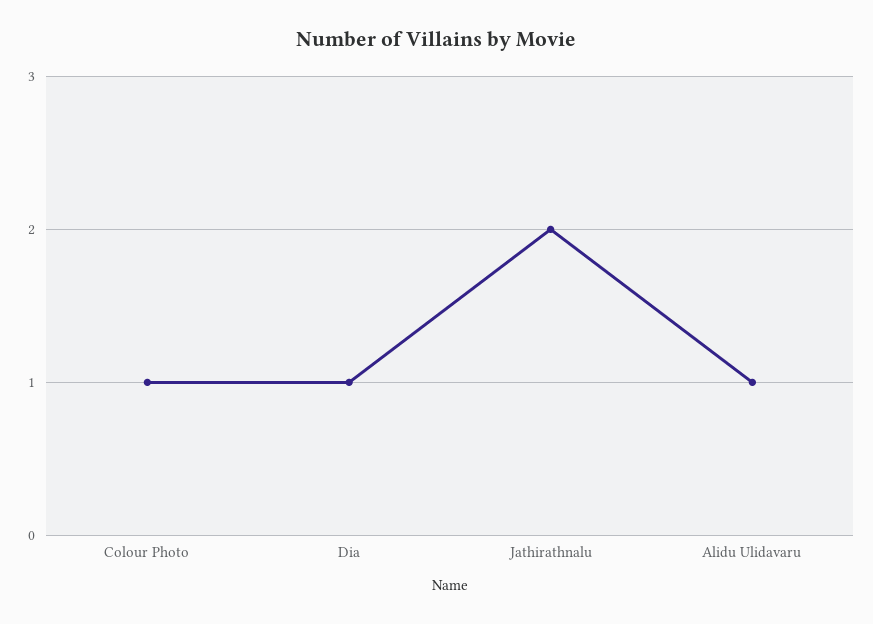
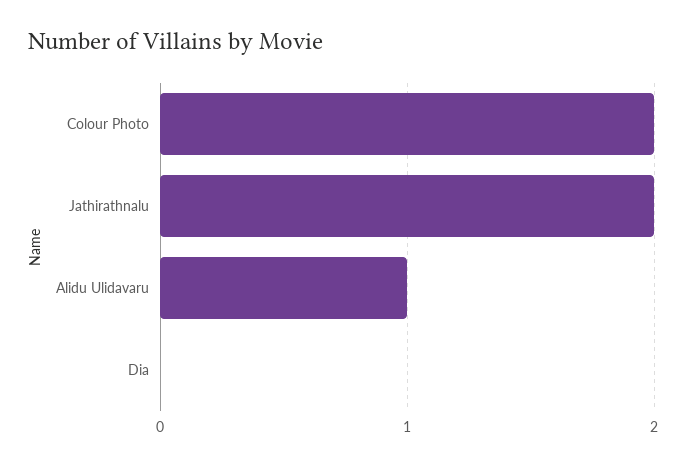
  {
-   "Colour Photo": 1,
+   "Colour Photo": 2,
-   "Dia": 1,
+   "Dia": 0,
    "Jathirathnalu": 2,
    "Alidu Ulidavaru": 1
  }

